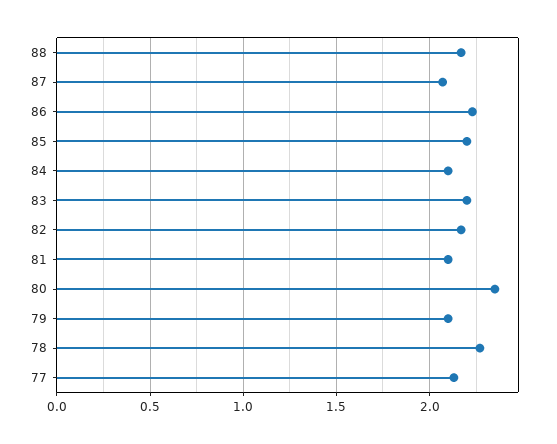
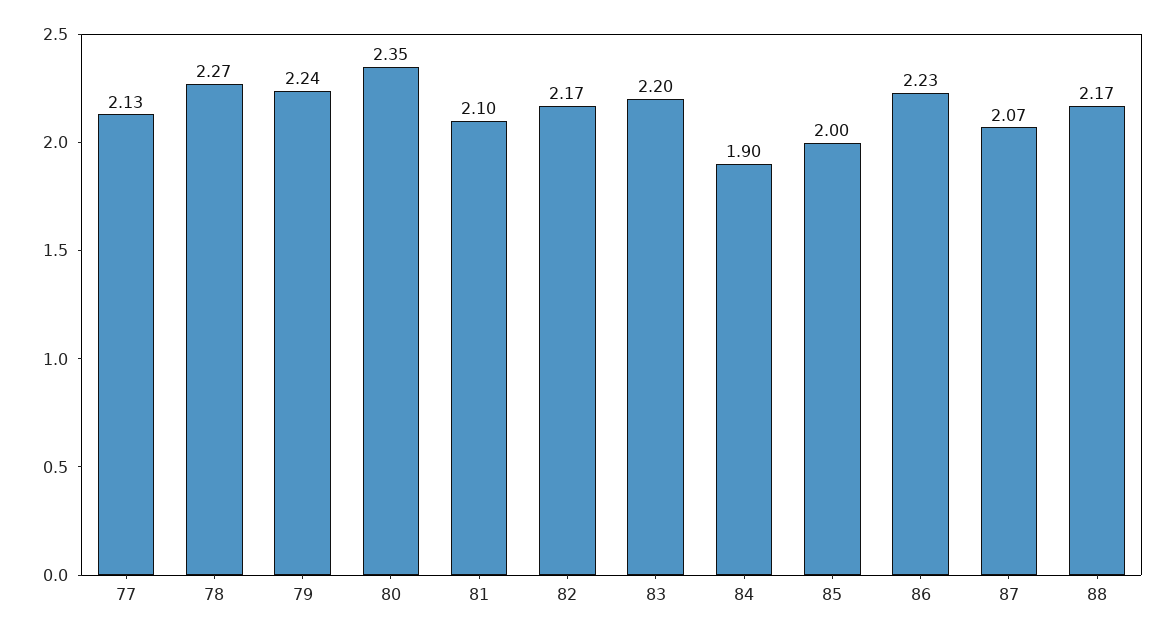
  {
    "88": 2.17,
    "87": 2.07,
    "86": 2.23,
-   "85": 2.2,
+   "85": 2,
-   "84": 2.1,
+   "84": 1.9,
    "83": 2.2,
    "82": 2.17,
    "81": 2.1,
    "80": 2.35,
-   "79": 2.1,
+   "79": 2.24,
    "78": 2.27,
    "77": 2.13
  }

